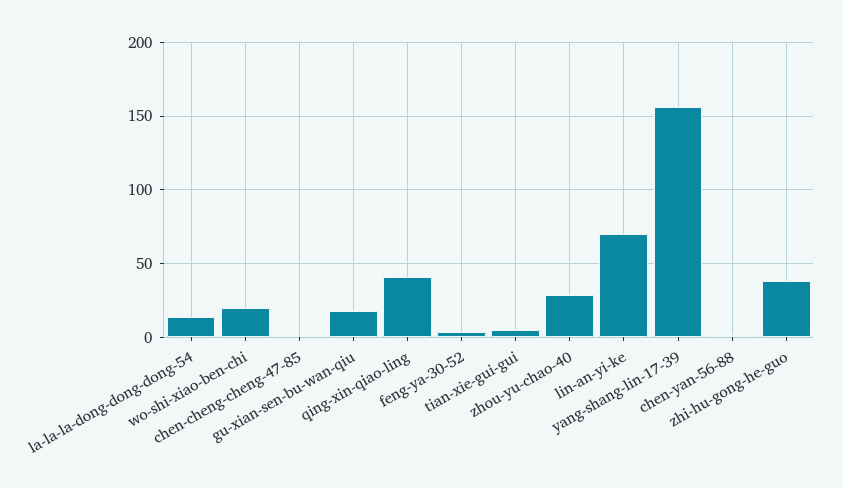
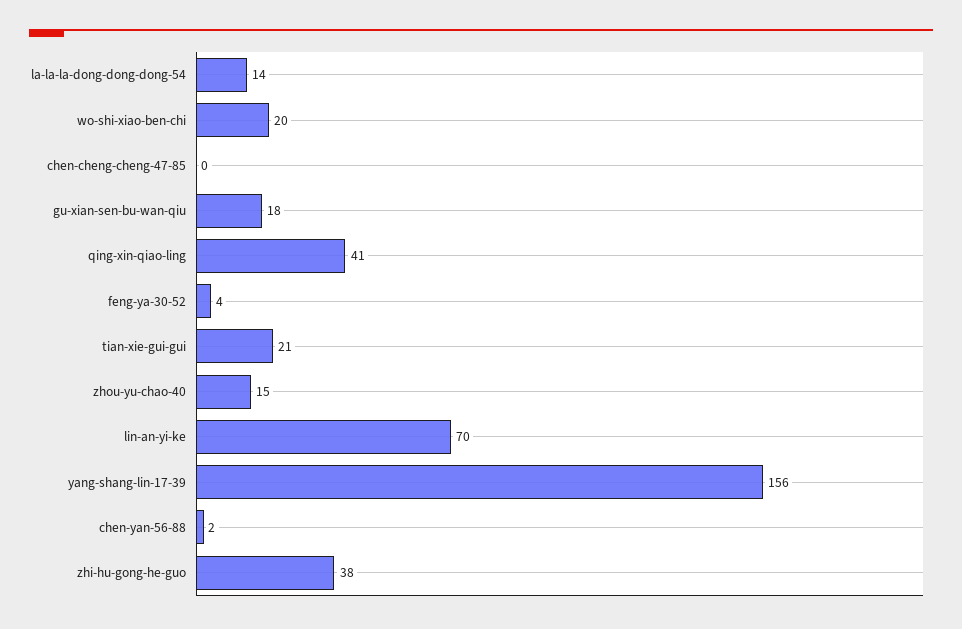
  {
    "la-la-la-dong-dong-dong-54": 14,
    "wo-shi-xiao-ben-chi": 20,
    "chen-cheng-cheng-47-85": 0,
    "gu-xian-sen-bu-wan-qiu": 18,
    "qing-xin-qiao-ling": 41,
    "feng-ya-30-52": 4,
-   "tian-xie-gui-gui": 5,
+   "tian-xie-gui-gui": 21,
-   "zhou-yu-chao-40": 30,
+   "zhou-yu-chao-40": 15,
    "lin-an-yi-ke": 70,
    "yang-shang-lin-17-39": 156,
    "chen-yan-56-88": 2,
    "zhi-hu-gong-he-guo": 38
  }

